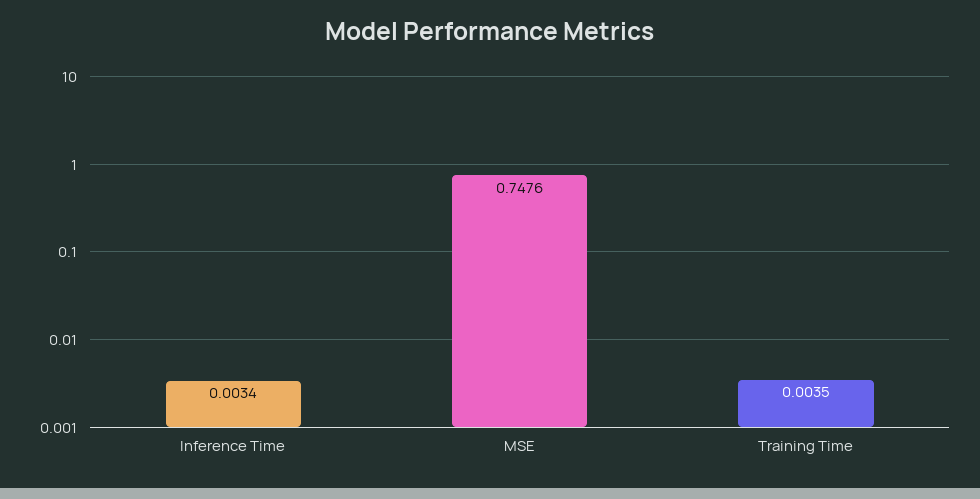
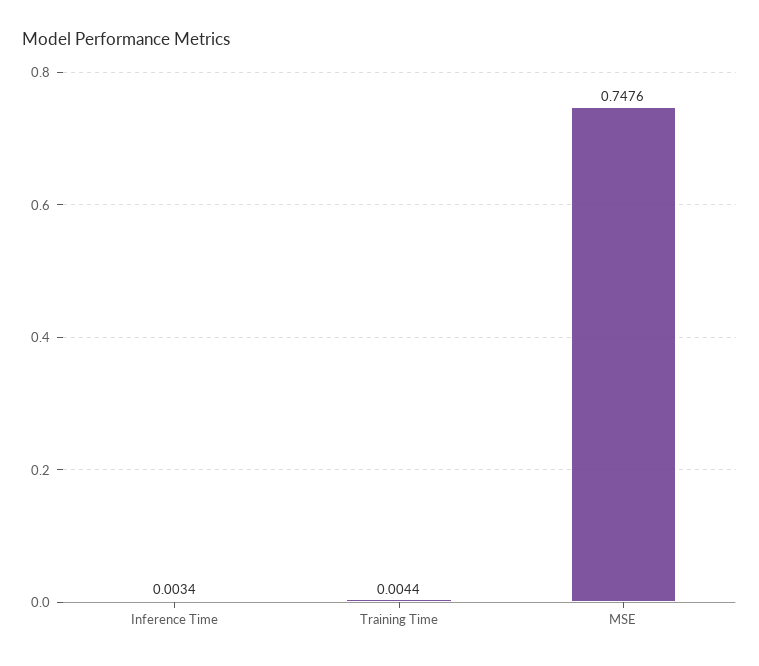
  {
    "Inference Time": 0.0034,
    "MSE": 0.7476,
-   "Training Time": 0.0035
+   "Training Time": 0.0044
  }

